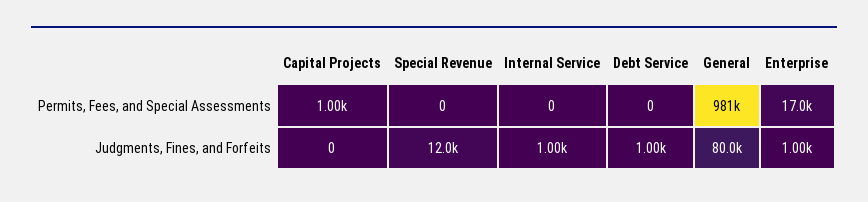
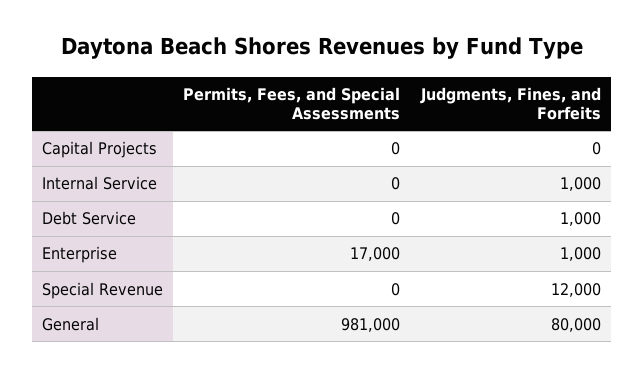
  {
    "Capital Projects": {
-     "Permits, Fees, and Special Assessments": 1000,
+     "Permits, Fees, and Special Assessments": 0,
      "Judgments, Fines, and Forfeits": 0
    },
    "Special Revenue": {
      "Permits, Fees, and Special Assessments": 0,
      "Judgments, Fines, and Forfeits": 12000
    },
    "Internal Service": {
      "Permits, Fees, and Special Assessments": 0,
      "Judgments, Fines, and Forfeits": 1000
    },
    "Debt Service": {
      "Permits, Fees, and Special Assessments": 0,
      "Judgments, Fines, and Forfeits": 1000
    },
    "General": {
      "Permits, Fees, and Special Assessments": 981000,
      "Judgments, Fines, and Forfeits": 80000
    },
    "Enterprise": {
      "Permits, Fees, and Special Assessments": 17000,
      "Judgments, Fines, and Forfeits": 1000
    }
  }

